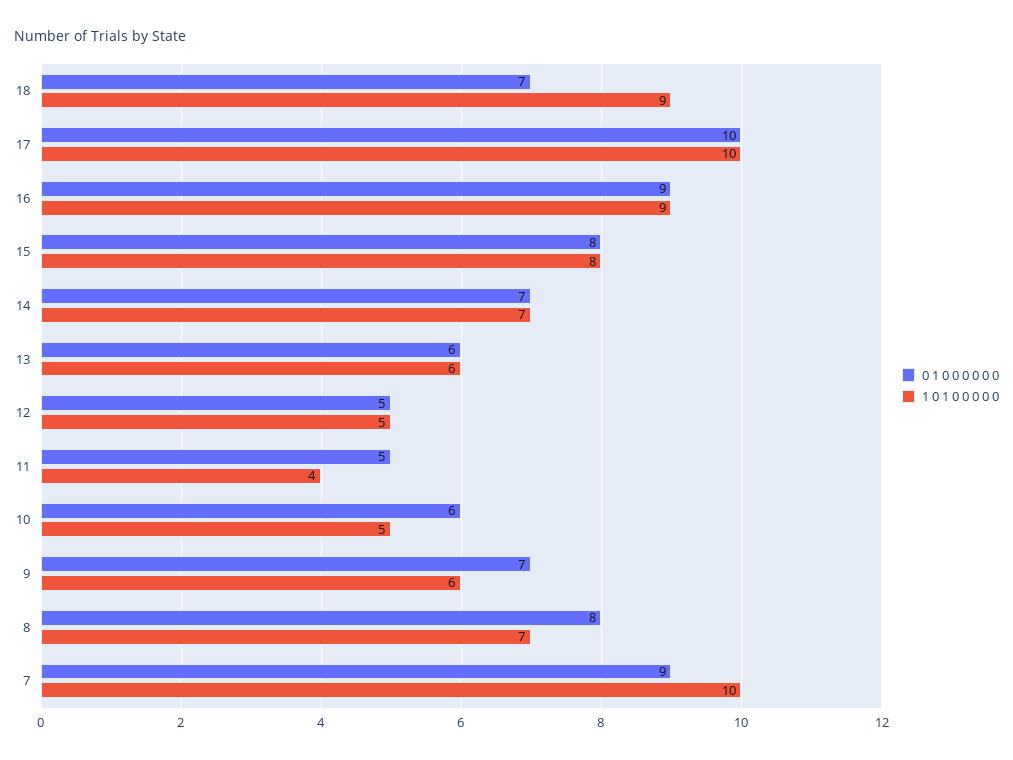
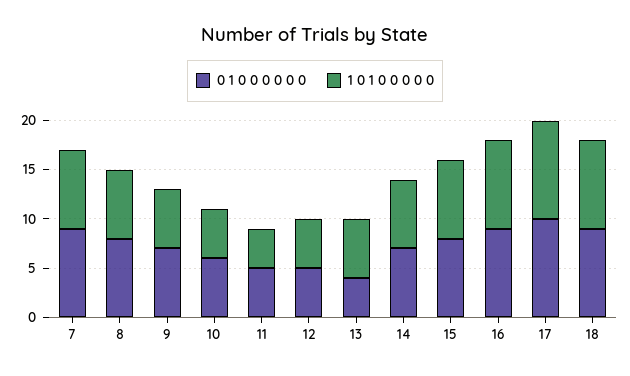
  {
    "0 1 0 0 0 0 0 0": {
-     "18": 7,
+     "18": 9,
      "17": 10,
      "16": 9,
      "15": 8,
      "14": 7,
-     "13": 6,
+     "13": 4,
      "12": 5,
      "11": 5,
      "10": 6,
      "9": 7,
      "8": 8,
      "7": 9
    },
    "1 0 1 0 0 0 0 0": {
      "18": 9,
      "17": 10,
      "16": 9,
      "15": 8,
      "14": 7,
      "13": 6,
      "12": 5,
      "11": 4,
      "10": 5,
      "9": 6,
      "8": 7,
-     "7": 10
+     "7": 8
    }
  }

